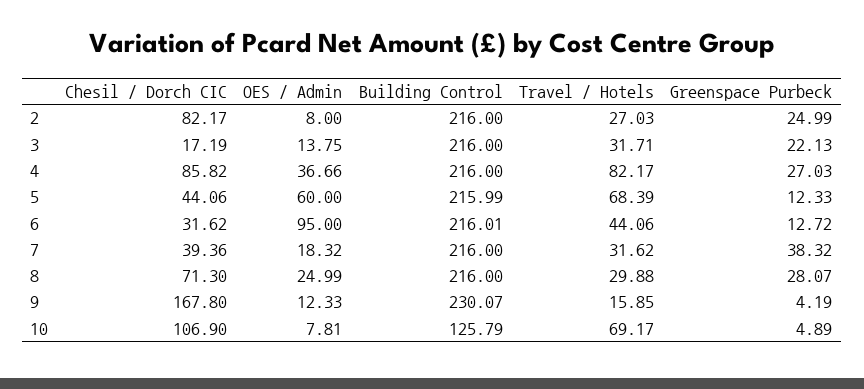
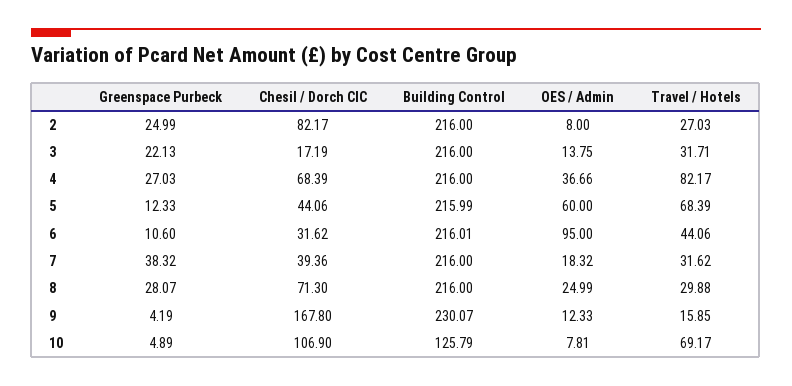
  {
    "Chesil / Dorch CIC": {
      "2": 82.17,
      "3": 17.19,
-     "4": 85.82,
+     "4": 68.39,
      "5": 44.06,
      "6": 31.62,
      "7": 39.36,
      "8": 71.3,
      "9": 167.8,
      "10": 106.9
    },
    "OES / Admin": {
      "2": 8,
      "3": 13.75,
      "4": 36.66,
      "5": 60,
      "6": 95,
      "7": 18.32,
      "8": 24.99,
      "9": 12.33,
      "10": 7.81
    },
    "Building Control": {
      "2": 216,
      "3": 216,
      "4": 216,
      "5": 215.99,
      "6": 216.01,
      "7": 216,
      "8": 216,
      "9": 230.07,
      "10": 125.79
    },
    "Travel / Hotels": {
      "2": 27.03,
      "3": 31.71,
      "4": 82.17,
      "5": 68.39,
      "6": 44.06,
      "7": 31.62,
      "8": 29.88,
      "9": 15.85,
      "10": 69.17
    },
    "Greenspace Purbeck": {
      "2": 24.99,
      "3": 22.13,
      "4": 27.03,
      "5": 12.33,
-     "6": 12.72,
+     "6": 10.6,
      "7": 38.32,
      "8": 28.07,
      "9": 4.19,
      "10": 4.89
    }
  }

